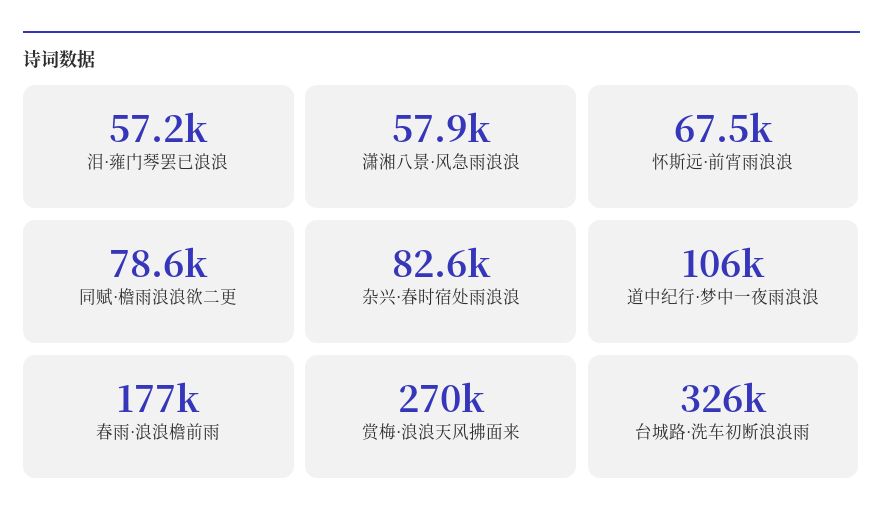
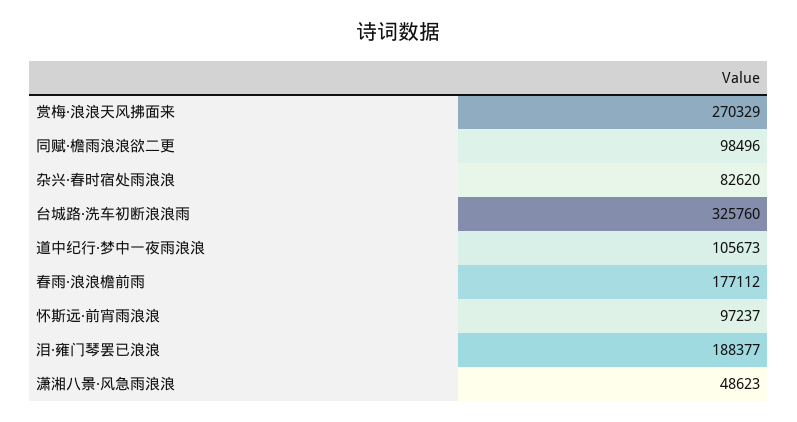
  {
-   "泪·雍门琴罢已浪浪": 57200,
+   "泪·雍门琴罢已浪浪": 188377,
-   "潇湘八景·风急雨浪浪": 57900,
+   "潇湘八景·风急雨浪浪": 48623,
-   "怀斯远·前宵雨浪浪": 67500,
+   "怀斯远·前宵雨浪浪": 97237,
-   "同赋·檐雨浪浪欲二更": 78600,
+   "同赋·檐雨浪浪欲二更": 98496,
    "杂兴·春时宿处雨浪浪": 82620,
    "道中纪行·梦中一夜雨浪浪": 105673,
    "春雨·浪浪檐前雨": 177112,
    "赏梅·浪浪天风拂面来": 270329,
    "台城路·洗车初断浪浪雨": 325760
  }

